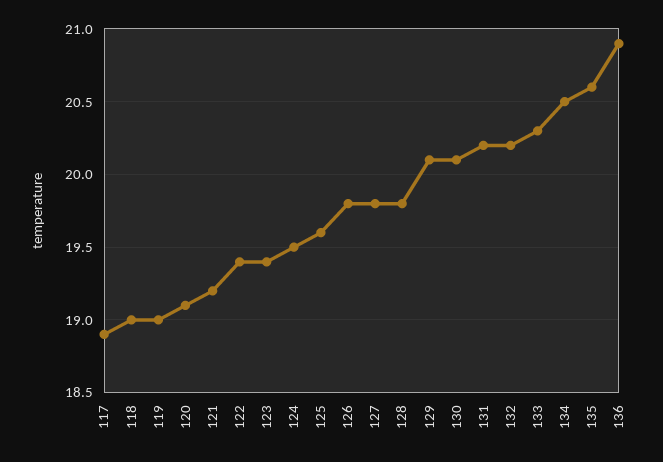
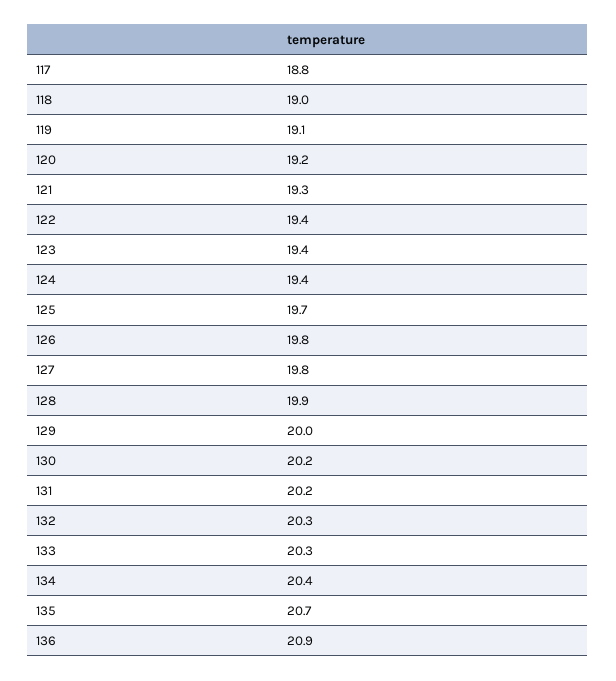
  {
-   "117": 18.9,
+   "117": 18.8,
    "118": 19,
-   "119": 19,
+   "119": 19.1,
-   "120": 19.1,
+   "120": 19.2,
-   "121": 19.2,
+   "121": 19.3,
    "122": 19.4,
    "123": 19.4,
-   "124": 19.5,
+   "124": 19.4,
-   "125": 19.6,
+   "125": 19.7,
    "126": 19.8,
    "127": 19.8,
-   "128": 19.8,
+   "128": 19.9,
-   "129": 20.1,
+   "129": 20,
-   "130": 20.1,
+   "130": 20.2,
    "131": 20.2,
-   "132": 20.2,
+   "132": 20.3,
    "133": 20.3,
-   "134": 20.5,
+   "134": 20.4,
-   "135": 20.6,
+   "135": 20.7,
    "136": 20.9
  }

